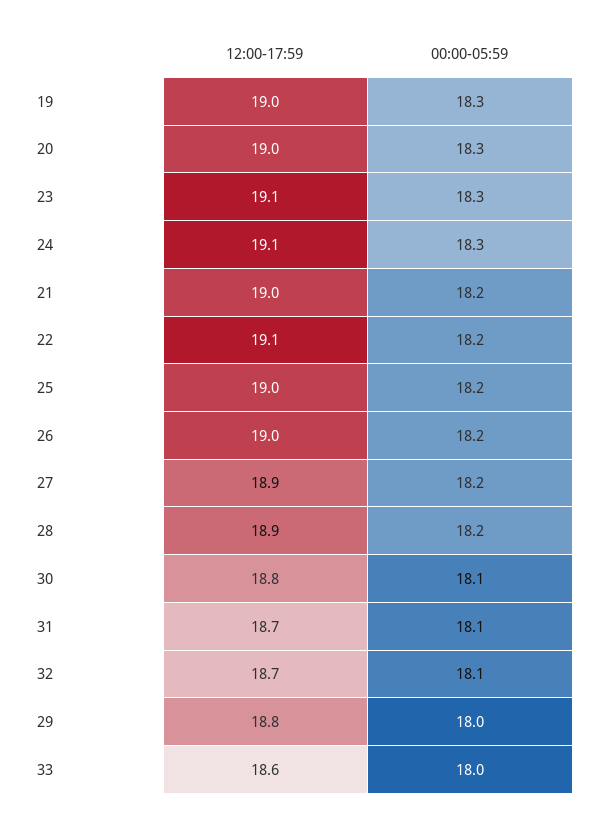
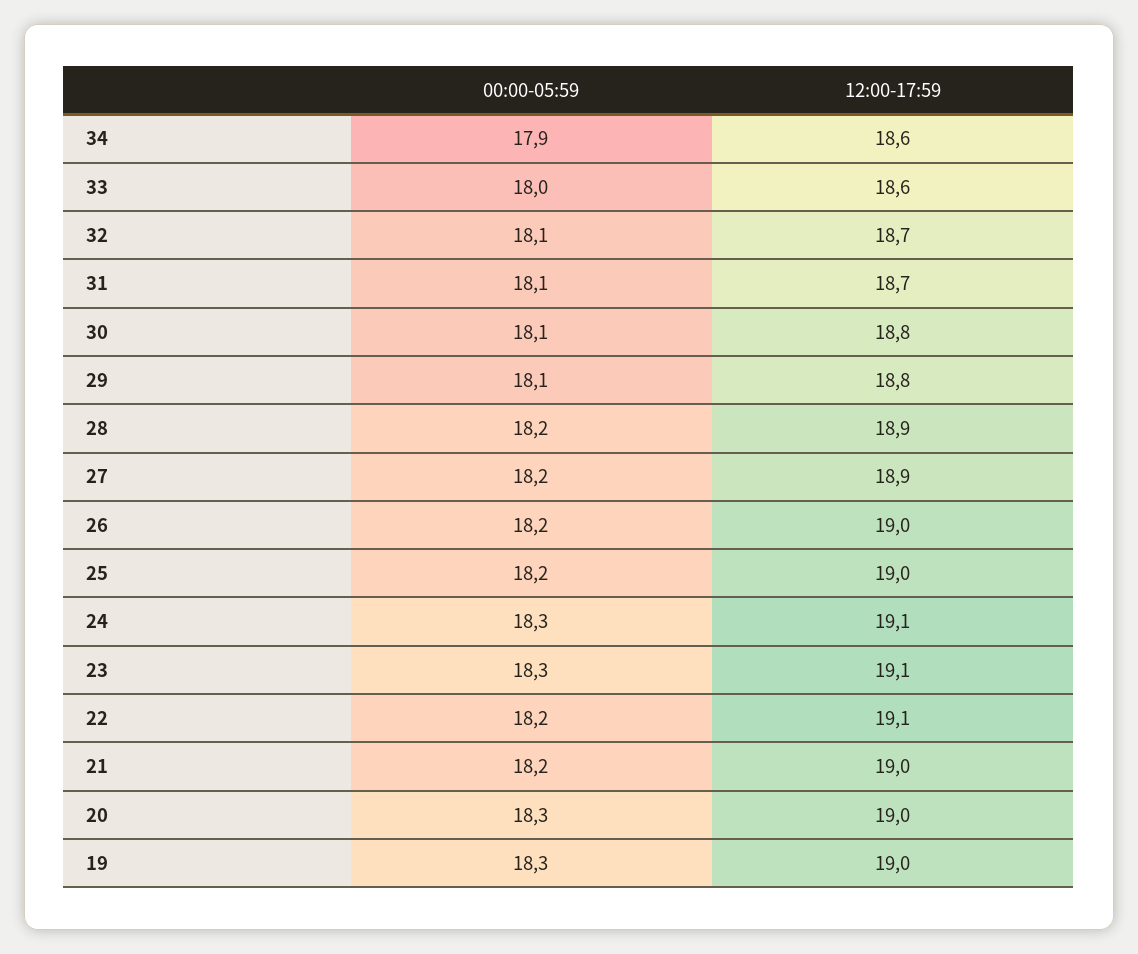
  {
    "12:00-17:59": {
      "19": 19,
      "20": 19,
      "23": 19.1,
      "24": 19.1,
      "21": 19,
      "22": 19.1,
      "25": 19,
      "26": 19,
      "27": 18.9,
      "28": 18.9,
      "30": 18.8,
      "31": 18.7,
      "32": 18.7,
      "29": 18.8,
-     "33": 18.6
+     "33": 18.6,
+     "34": 18.6
    },
    "00:00-05:59": {
      "19": 18.3,
      "20": 18.3,
      "23": 18.3,
      "24": 18.3,
      "21": 18.2,
      "22": 18.2,
      "25": 18.2,
      "26": 18.2,
      "27": 18.2,
      "28": 18.2,
      "30": 18.1,
      "31": 18.1,
      "32": 18.1,
-     "29": 18,
+     "29": 18.1,
-     "33": 18
+     "33": 18,
+     "34": 17.9
    }
  }

